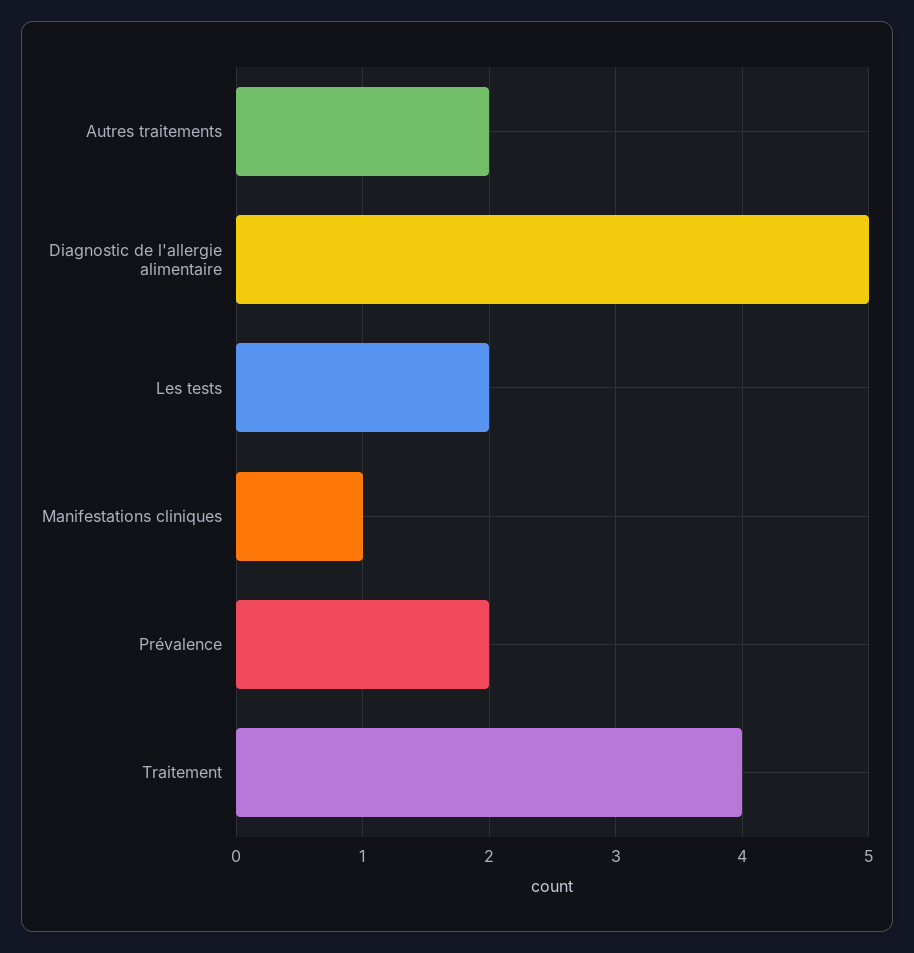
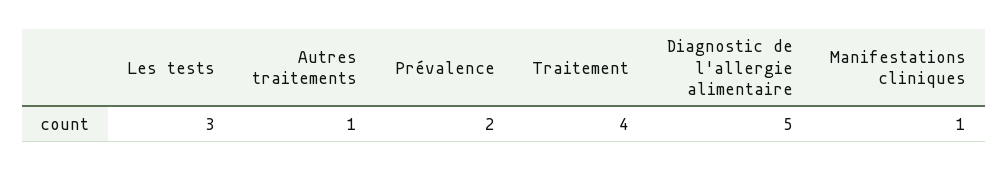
  {
-   "Autres traitements": 2,
+   "Autres traitements": 1,
    "Diagnostic de l'allergie alimentaire": 5,
-   "Les tests": 2,
+   "Les tests": 3,
    "Manifestations cliniques": 1,
    "Prévalence": 2,
    "Traitement": 4
  }

